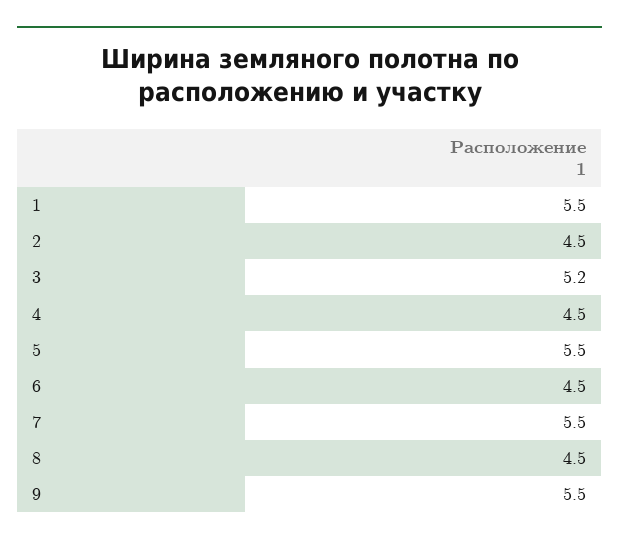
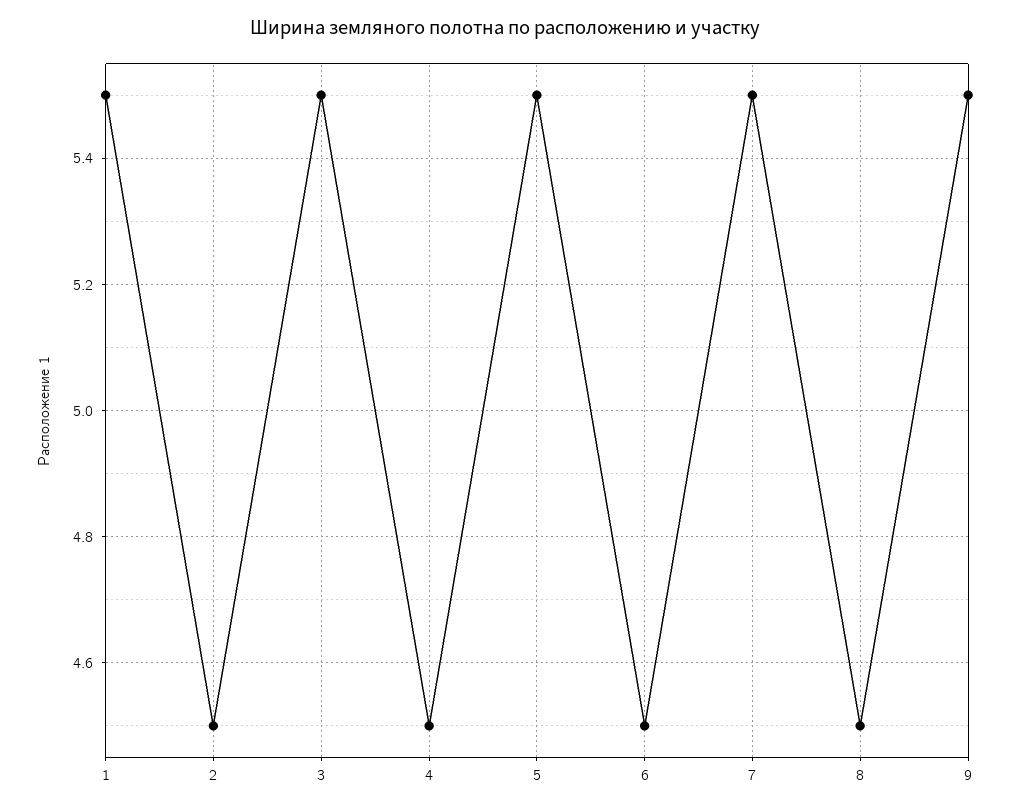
  {
    "1": 5.5,
    "2": 4.5,
-   "3": 5.2,
+   "3": 5.5,
    "4": 4.5,
    "5": 5.5,
    "6": 4.5,
    "7": 5.5,
    "8": 4.5,
    "9": 5.5
  }

